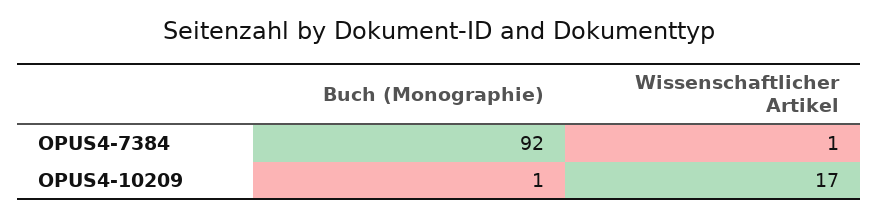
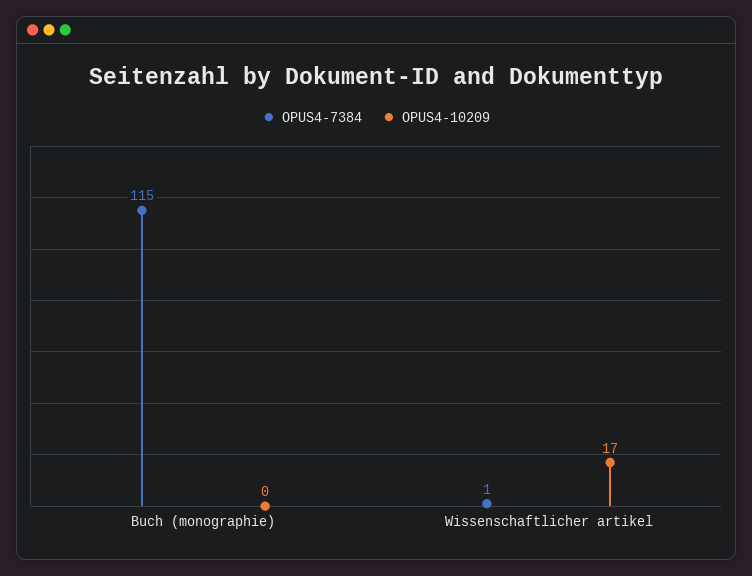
  {
    "OPUS4-7384": {
-     "Buch (Monographie)": 92,
+     "Buch (Monographie)": 115,
      "Wissenschaftlicher Artikel": 1
    },
    "OPUS4-10209": {
-     "Buch (Monographie)": 1,
+     "Buch (Monographie)": 0,
      "Wissenschaftlicher Artikel": 17
    }
  }

